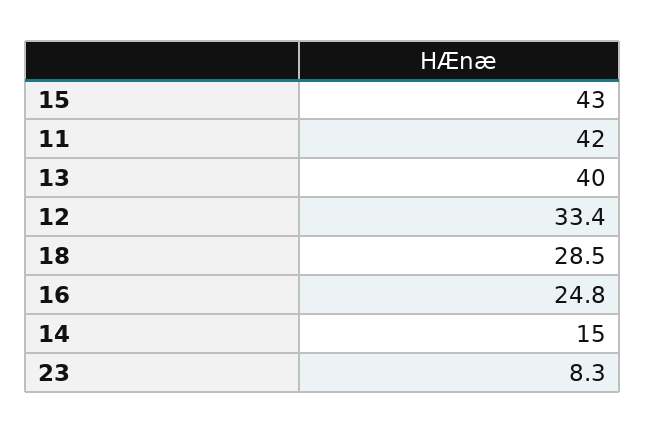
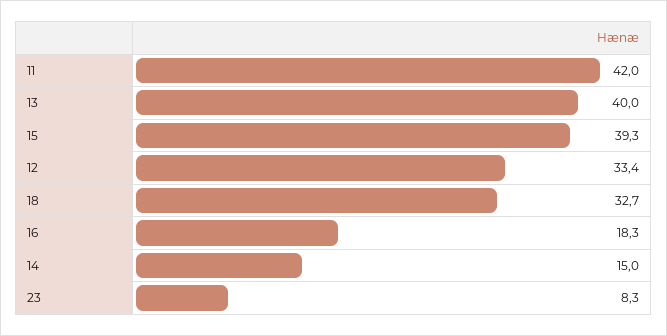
  {
-   "15": 43,
+   "15": 39.3,
    "11": 42,
    "13": 40,
    "12": 33.4,
-   "18": 28.5,
+   "18": 32.7,
-   "16": 24.8,
+   "16": 18.3,
    "14": 15,
    "23": 8.3
  }

